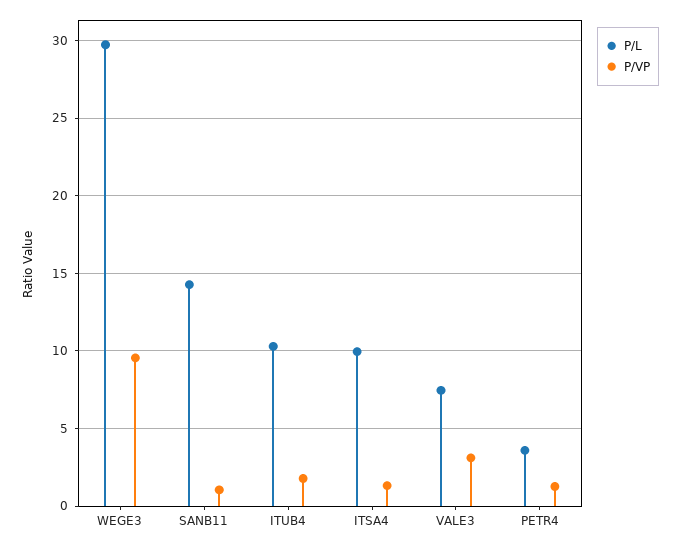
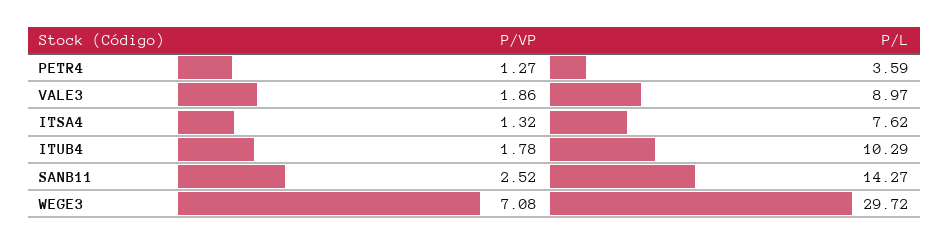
  {
    "P/L": {
      "WEGE3": 29.72,
      "SANB11": 14.27,
      "ITUB4": 10.29,
-     "ITSA4": 10,
+     "ITSA4": 7.62,
-     "VALE3": 7.5,
+     "VALE3": 8.97,
      "PETR4": 3.59
    },
    "P/VP": {
-     "WEGE3": 9.5,
+     "WEGE3": 7.08,
-     "SANB11": 1,
+     "SANB11": 2.52,
      "ITUB4": 1.78,
      "ITSA4": 1.32,
-     "VALE3": 3,
+     "VALE3": 1.86,
      "PETR4": 1.27
    }
  }

